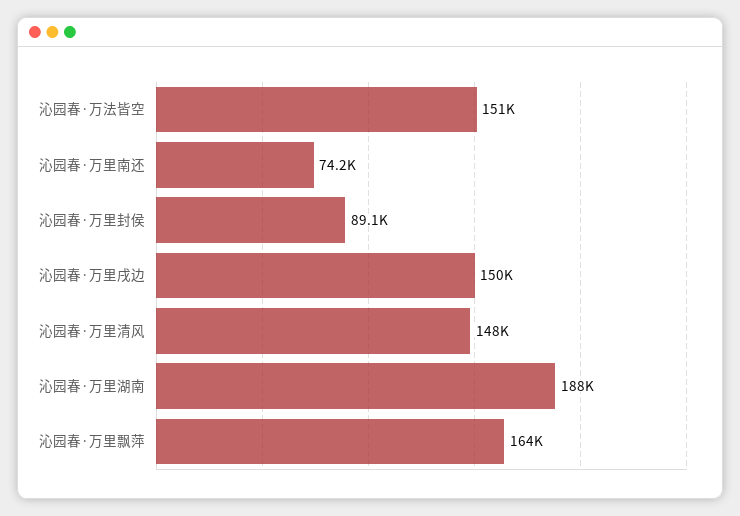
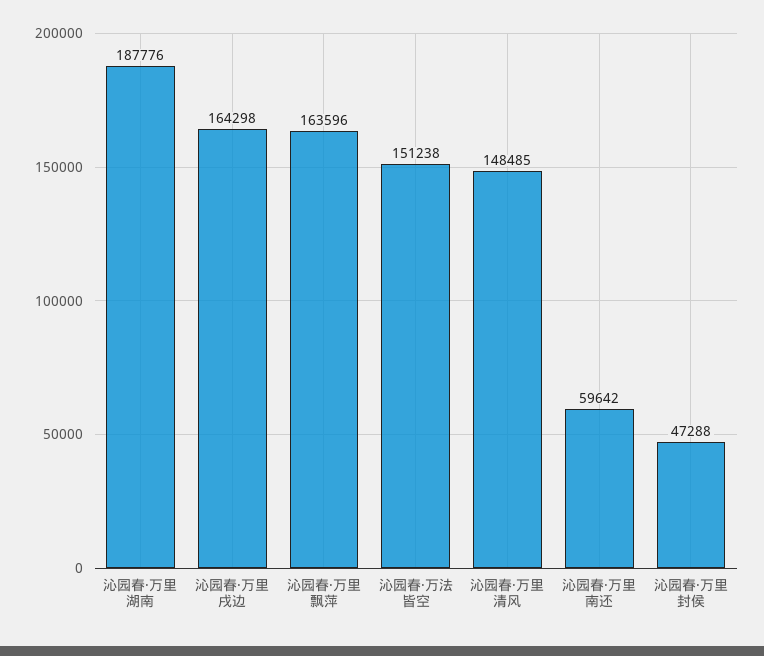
  {
    "沁园春·万法皆空": 151238,
-   "沁园春·万里南还": 74200,
+   "沁园春·万里南还": 59642,
-   "沁园春·万里封侯": 89100,
+   "沁园春·万里封侯": 47288,
-   "沁园春·万里戌边": 150000,
+   "沁园春·万里戌边": 164298,
    "沁园春·万里清风": 148485,
    "沁园春·万里湖南": 187776,
    "沁园春·万里飘萍": 163596
  }

